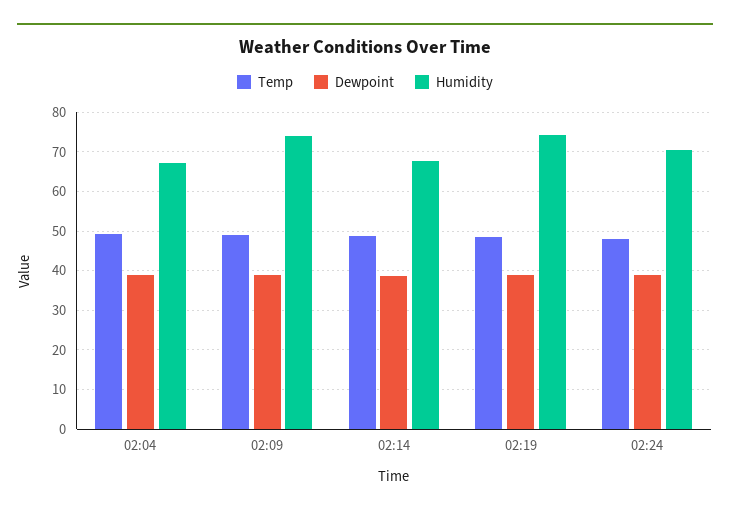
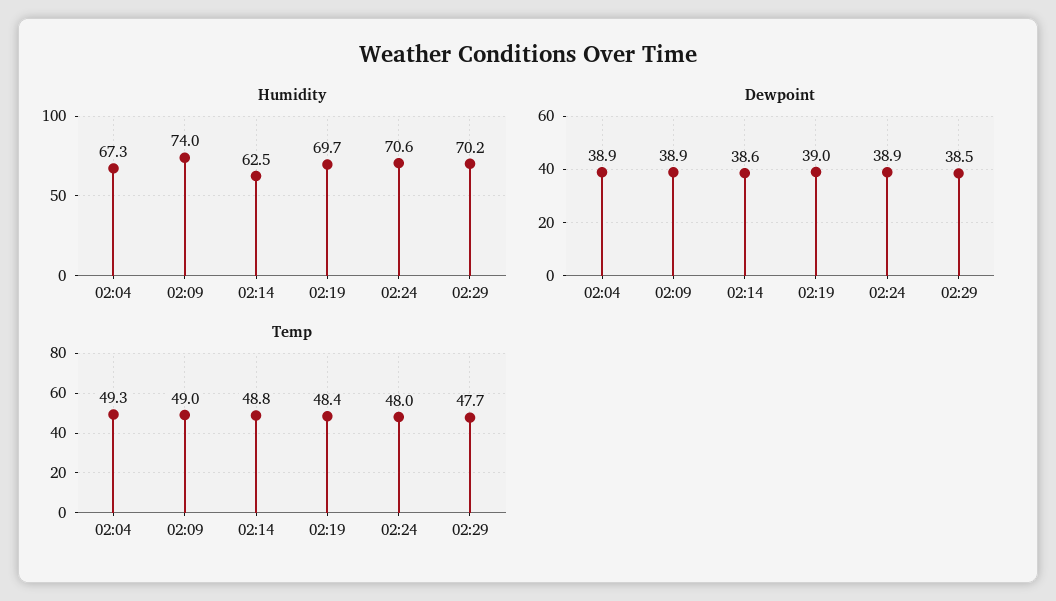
  {
    "Temp": {
      "02:04": 49.3,
      "02:09": 49,
      "02:14": 48.8,
      "02:19": 48.4,
-     "02:24": 48
+     "02:24": 48,
+     "02:29": 47.7
    },
    "Dewpoint": {
      "02:04": 38.9,
      "02:09": 38.9,
      "02:14": 38.6,
      "02:19": 39,
-     "02:24": 38.9
+     "02:24": 38.9,
+     "02:29": 38.5
    },
    "Humidity": {
      "02:04": 67.3,
      "02:09": 74,
-     "02:14": 68,
+     "02:14": 62.5,
-     "02:19": 74,
+     "02:19": 69.7,
-     "02:24": 70.6
+     "02:24": 70.6,
+     "02:29": 70.2
    }
  }

